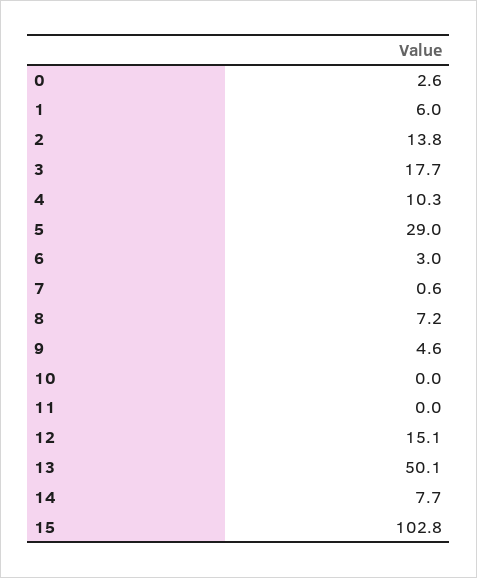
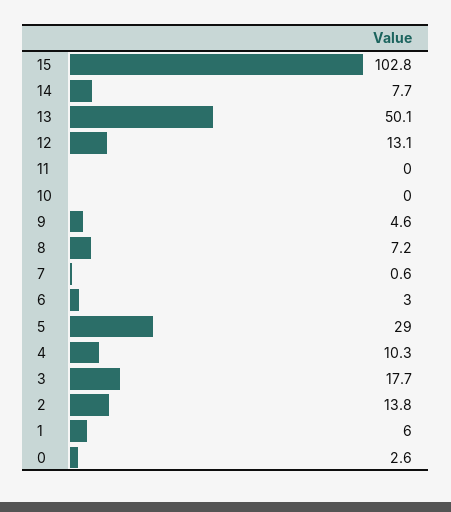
  {
    "0": 2.6,
    "1": 6,
    "2": 13.8,
    "3": 17.7,
    "4": 10.3,
    "5": 29,
    "6": 3,
    "7": 0.6,
    "8": 7.2,
    "9": 4.6,
    "10": 0,
    "11": 0,
-   "12": 15.1,
+   "12": 13.1,
    "13": 50.1,
    "14": 7.7,
    "15": 102.8
  }

